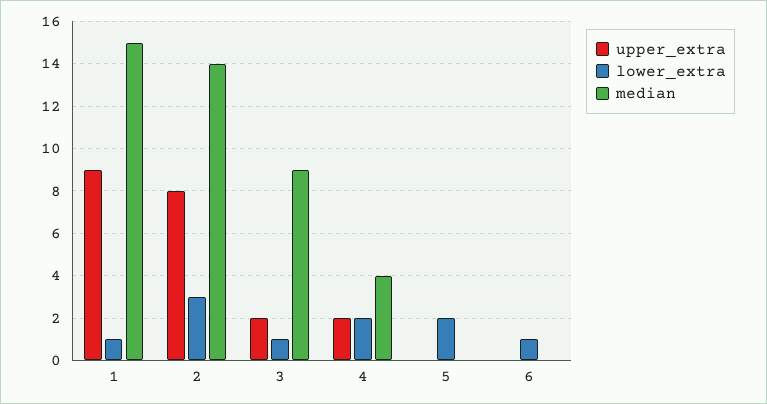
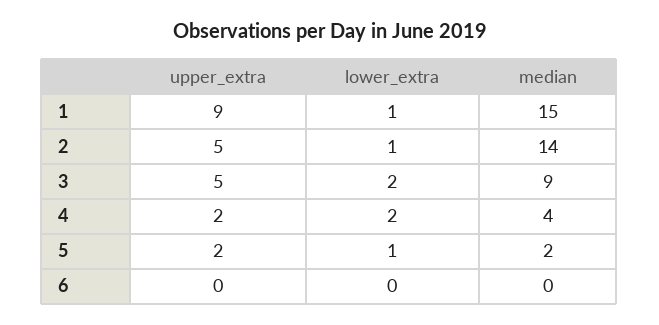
  {
    "upper_extra": {
      "1": 9,
-     "2": 8,
+     "2": 5,
-     "3": 2,
+     "3": 5,
      "4": 2,
-     "5": 0,
+     "5": 2,
      "6": 0
    },
    "lower_extra": {
      "1": 1,
-     "2": 3,
+     "2": 1,
-     "3": 1,
+     "3": 2,
      "4": 2,
-     "5": 2,
+     "5": 1,
-     "6": 1
+     "6": 0
    },
    "median": {
      "1": 15,
      "2": 14,
      "3": 9,
      "4": 4,
-     "5": 0,
+     "5": 2,
      "6": 0
    }
  }

